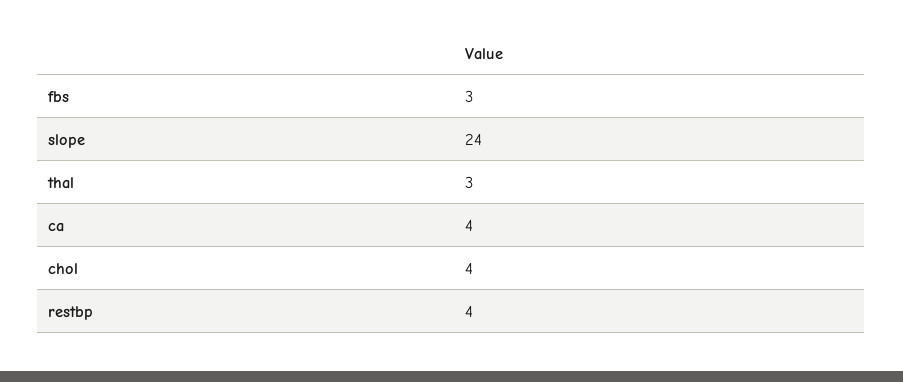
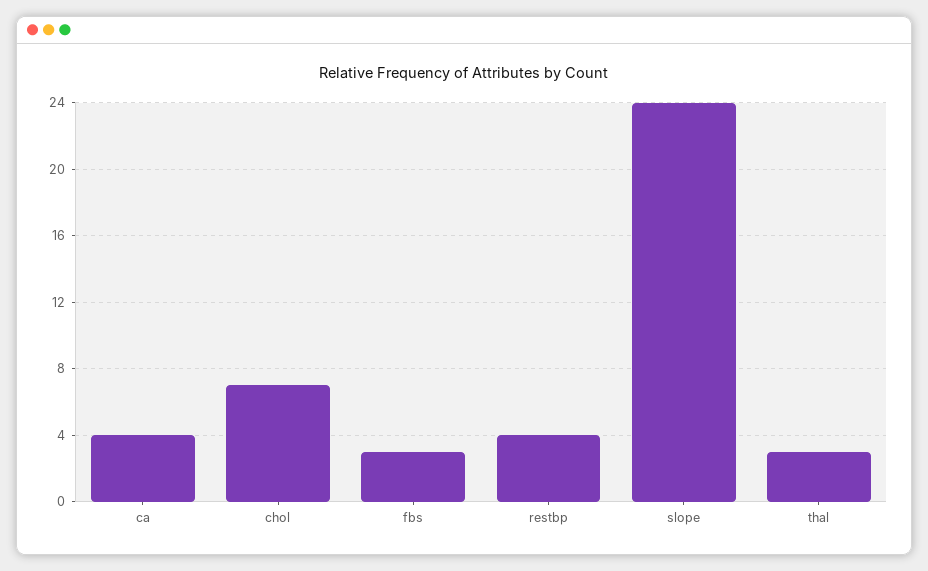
  {
    "fbs": 3,
    "slope": 24,
    "thal": 3,
    "ca": 4,
-   "chol": 4,
+   "chol": 7,
    "restbp": 4
  }

